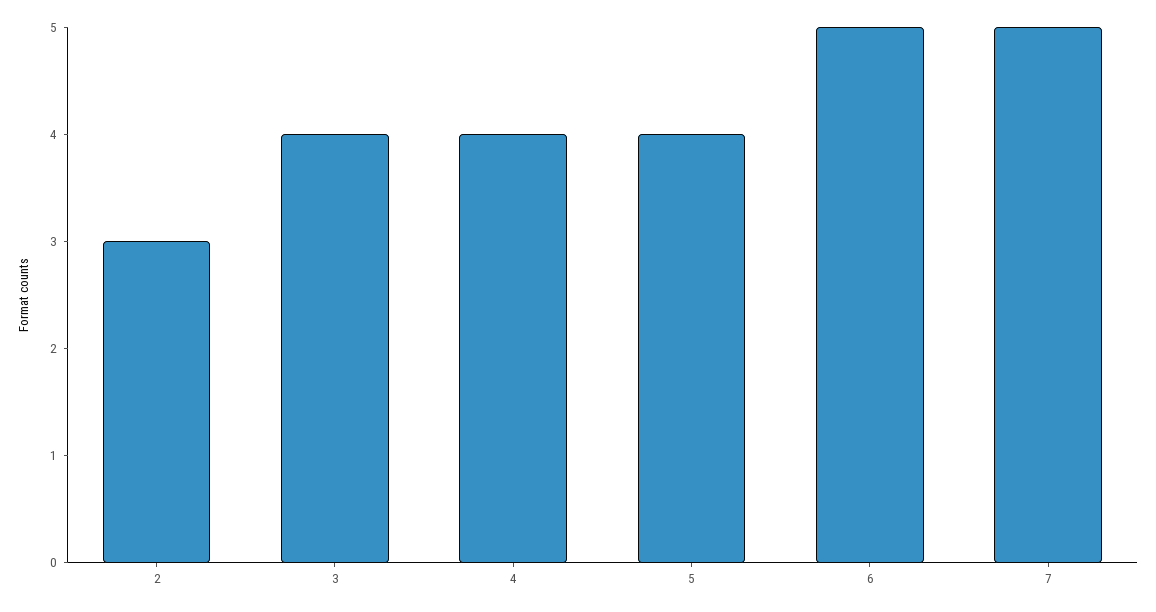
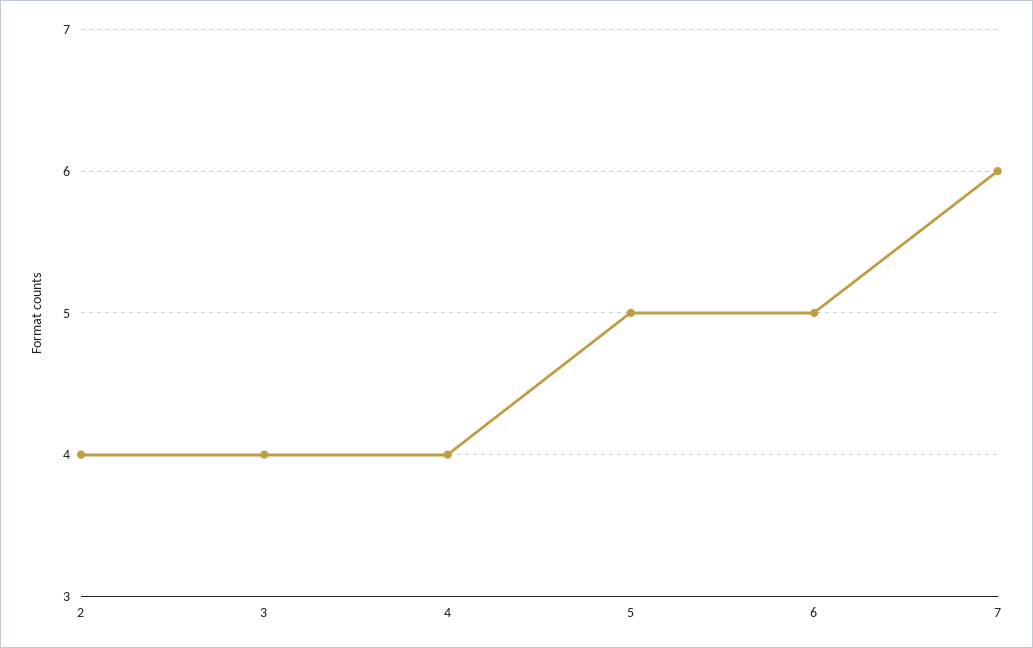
  {
-   "2": 3,
+   "2": 4,
    "3": 4,
    "4": 4,
-   "5": 4,
+   "5": 5,
    "6": 5,
-   "7": 5
+   "7": 6
  }

